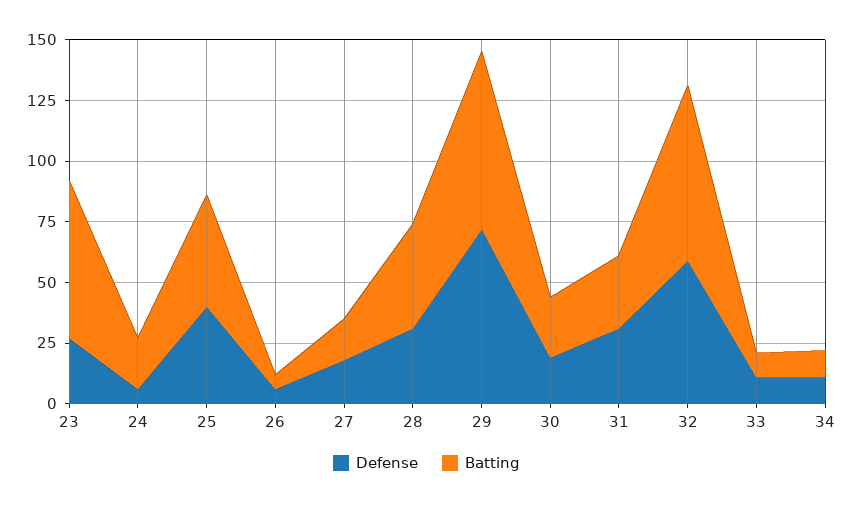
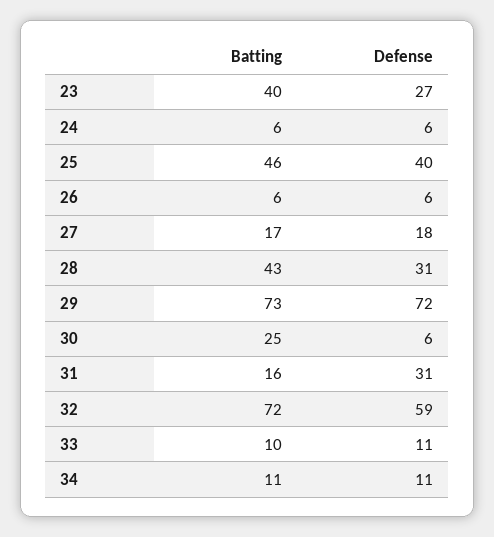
  {
    "Defense": {
      "23": 27,
      "24": 6,
      "25": 40,
      "26": 6,
      "27": 18,
      "28": 31,
      "29": 72,
-     "30": 20,
+     "30": 6,
      "31": 31,
      "32": 59,
      "33": 11,
      "34": 11
    },
    "Batting": {
-     "23": 65,
+     "23": 40,
-     "24": 20,
+     "24": 6,
      "25": 46,
      "26": 6,
      "27": 17,
      "28": 43,
      "29": 73,
      "30": 25,
-     "31": 30,
+     "31": 16,
      "32": 72,
      "33": 10,
      "34": 11
    }
  }

